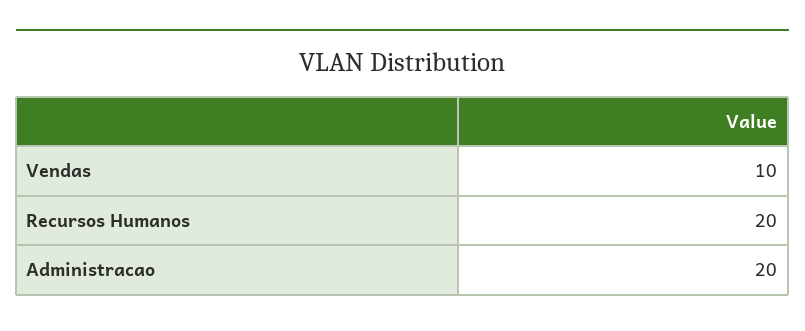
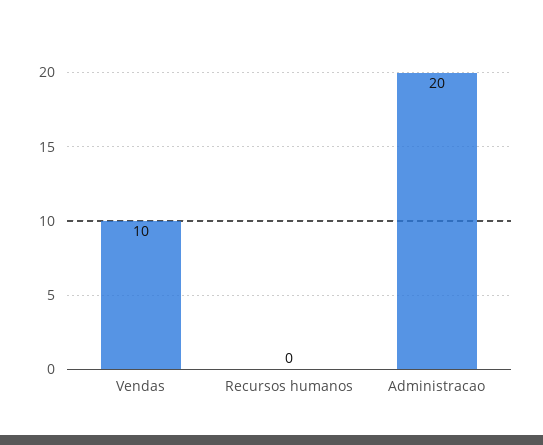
  {
    "Vendas": 10,
-   "Recursos Humanos": 20,
+   "Recursos Humanos": 0,
    "Administracao": 20
  }

